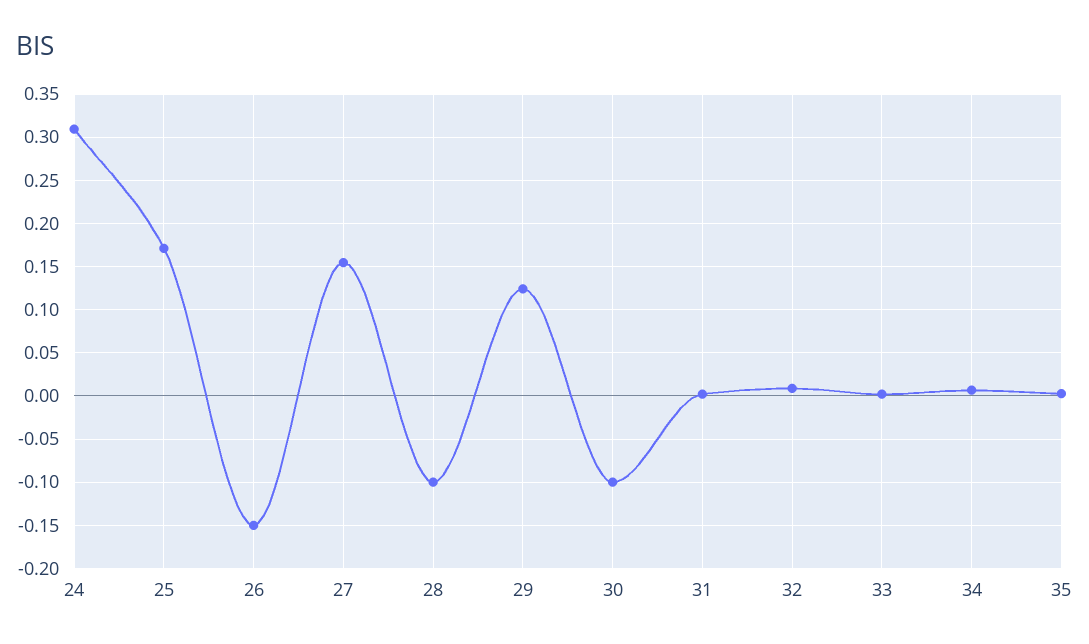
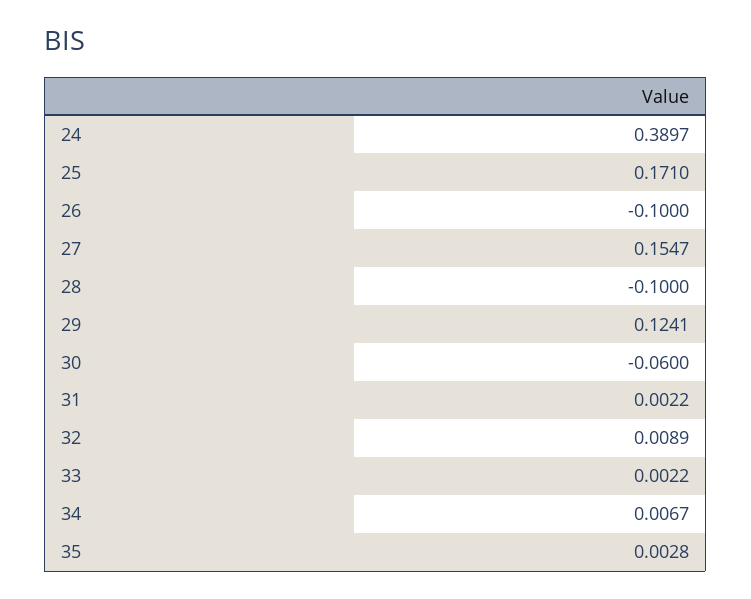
  {
-   "24": 0.31,
+   "24": 0.3897,
    "25": 0.171,
-   "26": -0.15,
+   "26": -0.1,
    "27": 0.1547,
    "28": -0.1,
    "29": 0.1241,
-   "30": -0.1,
+   "30": -0.06,
    "31": 0.0022,
    "32": 0.0089,
    "33": 0.0022,
    "34": 0.0067,
    "35": 0.0028
  }

